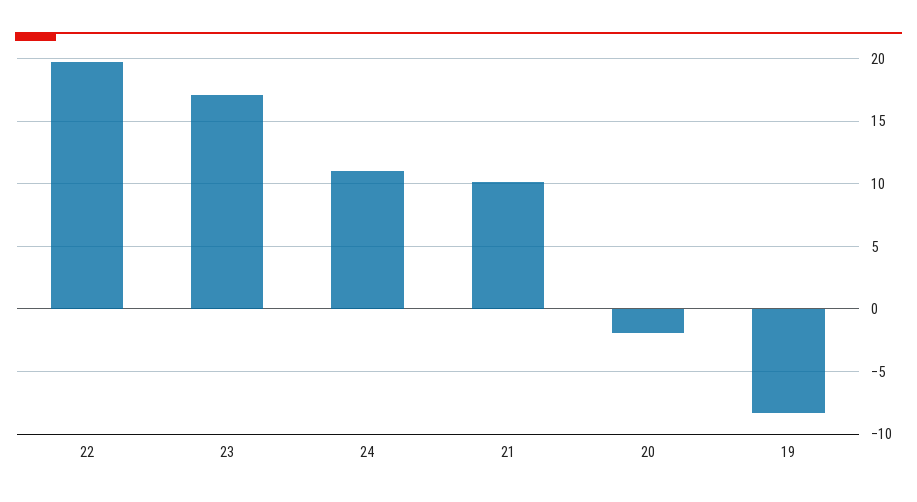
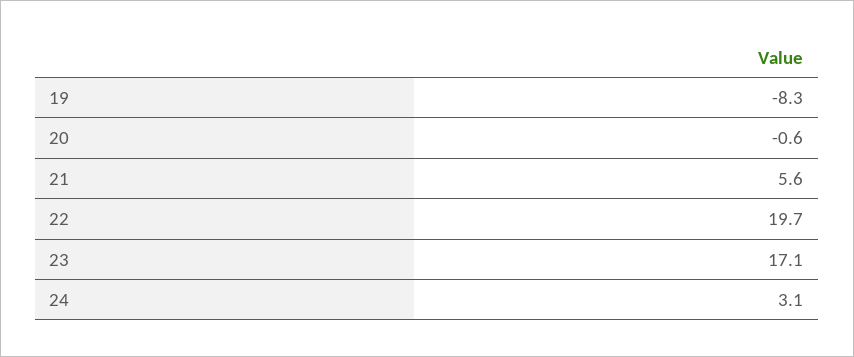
  {
    "22": 19.7,
    "23": 17.1,
-   "24": 11,
+   "24": 3.1,
-   "21": 10,
+   "21": 5.6,
-   "20": -2,
+   "20": -0.6,
    "19": -8.3
  }

